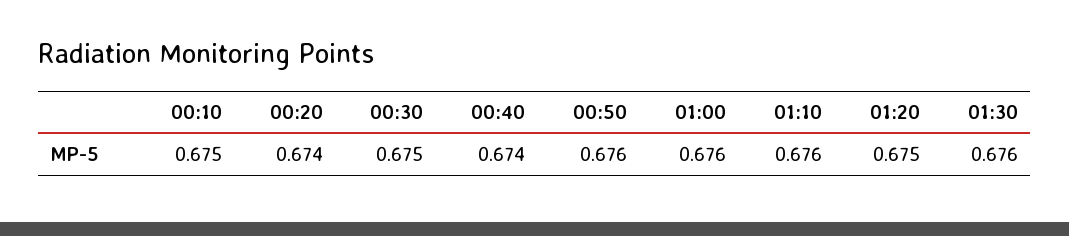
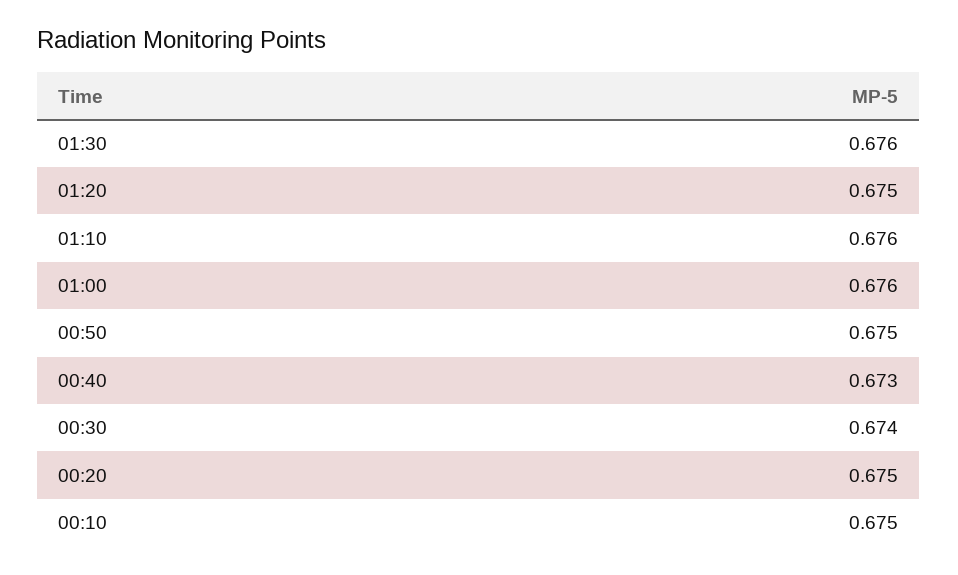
  {
    "00:10": 0.675,
-   "00:20": 0.674,
+   "00:20": 0.675,
-   "00:30": 0.675,
+   "00:30": 0.674,
-   "00:40": 0.674,
+   "00:40": 0.673,
-   "00:50": 0.676,
+   "00:50": 0.675,
    "01:00": 0.676,
    "01:10": 0.676,
    "01:20": 0.675,
    "01:30": 0.676
  }

